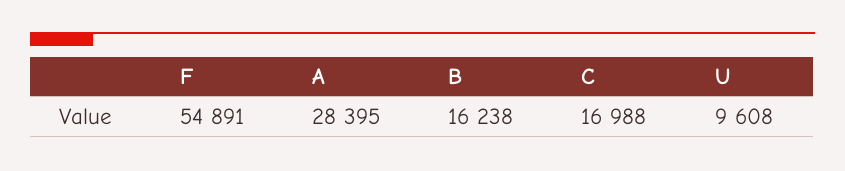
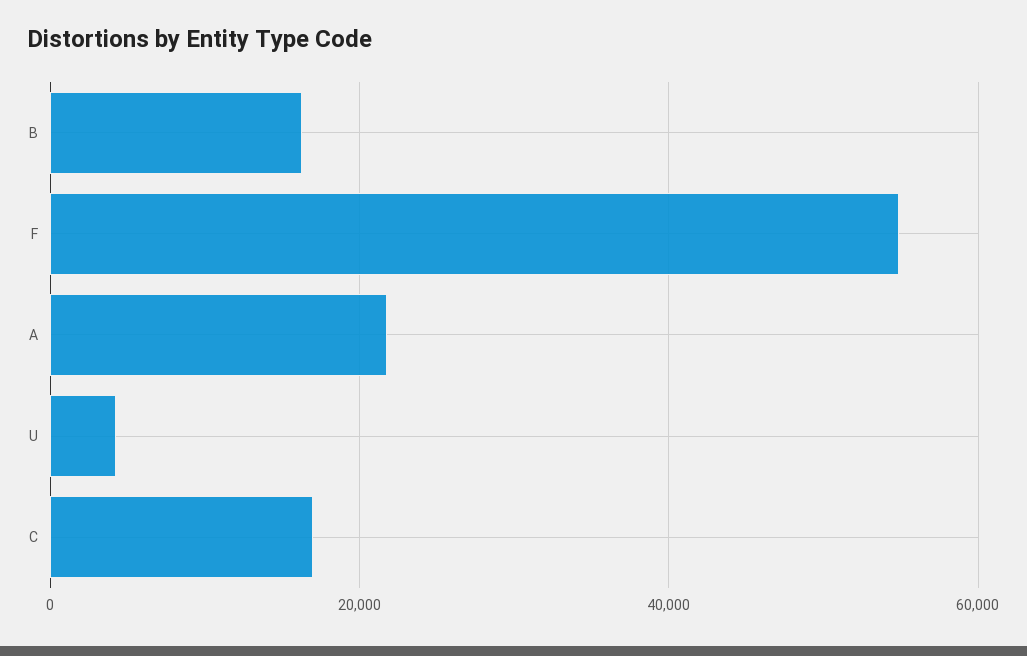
  {
    "F": 54891,
-   "A": 28395,
+   "A": 22000,
    "B": 16238,
    "C": 16988,
-   "U": 9608
+   "U": 4000
  }

